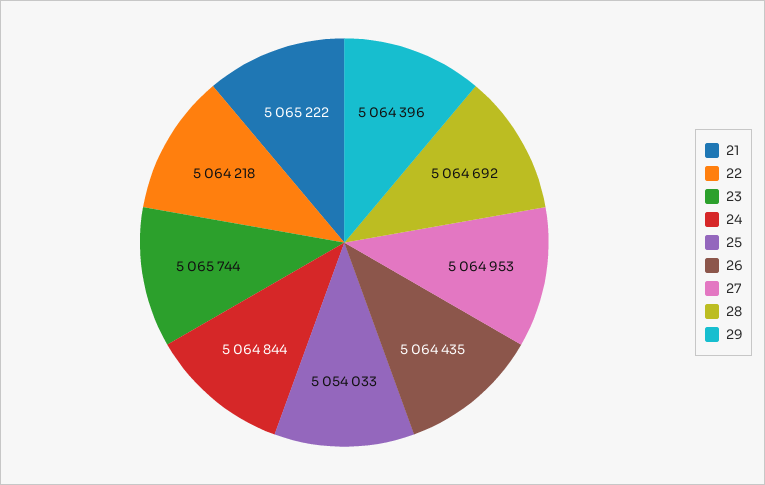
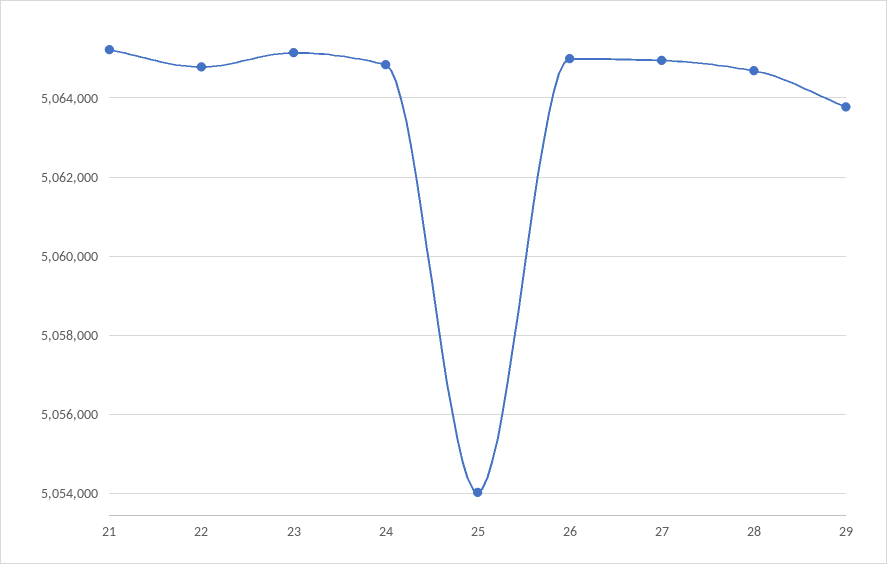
  {
    "21": 5065222,
-   "22": 5064218,
+   "22": 5064800,
-   "23": 5065744,
+   "23": 5065200,
    "24": 5064844,
    "25": 5054033,
-   "26": 5064435,
+   "26": 5065000,
    "27": 5064953,
    "28": 5064692,
-   "29": 5064396
+   "29": 5063800
  }

